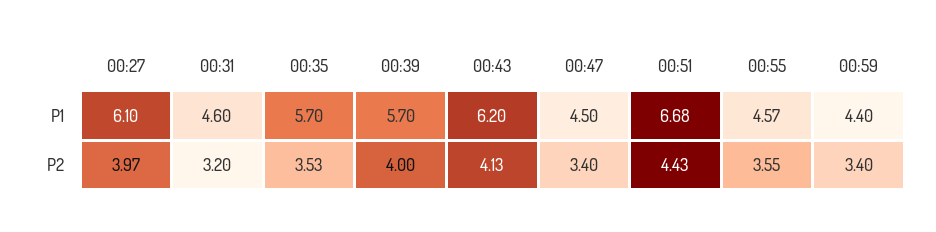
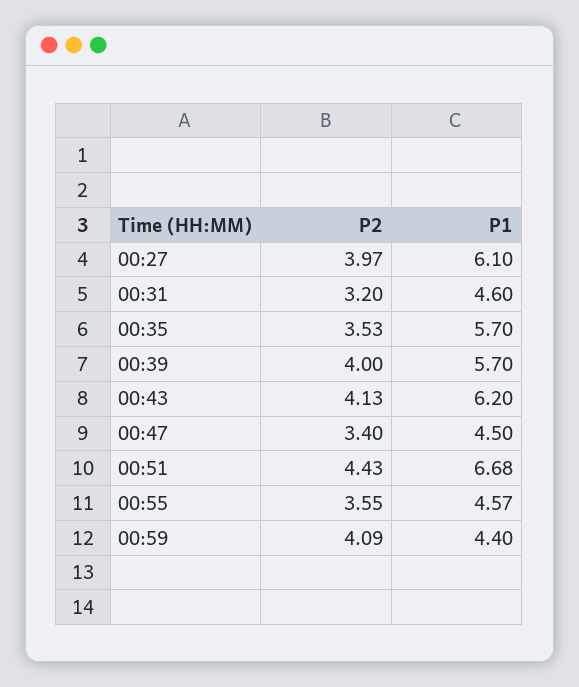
  {
    "00:27": {
      "P1": 6.1,
      "P2": 3.97
    },
    "00:31": {
      "P1": 4.6,
      "P2": 3.2
    },
    "00:35": {
      "P1": 5.7,
      "P2": 3.53
    },
    "00:39": {
      "P1": 5.7,
      "P2": 4
    },
    "00:43": {
      "P1": 6.2,
      "P2": 4.13
    },
    "00:47": {
      "P1": 4.5,
      "P2": 3.4
    },
    "00:51": {
      "P1": 6.68,
      "P2": 4.43
    },
    "00:55": {
      "P1": 4.57,
      "P2": 3.55
    },
    "00:59": {
      "P1": 4.4,
-     "P2": 3.4
+     "P2": 4.09
    }
  }

